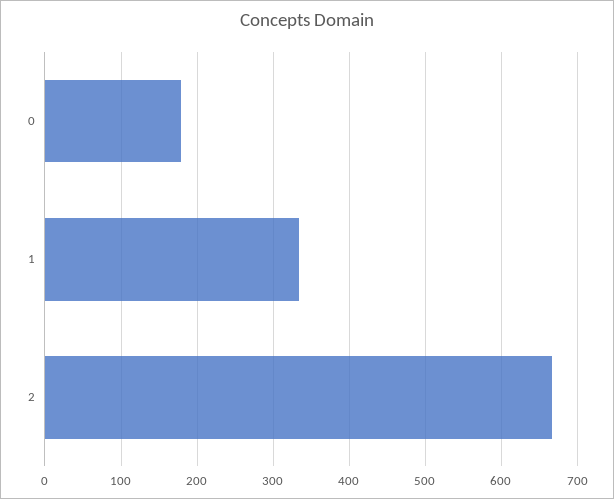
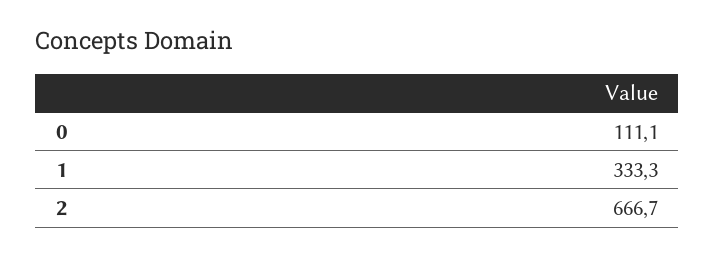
  {
-   "0": 180,
+   "0": 111.1,
    "1": 333.3,
    "2": 666.7
  }

